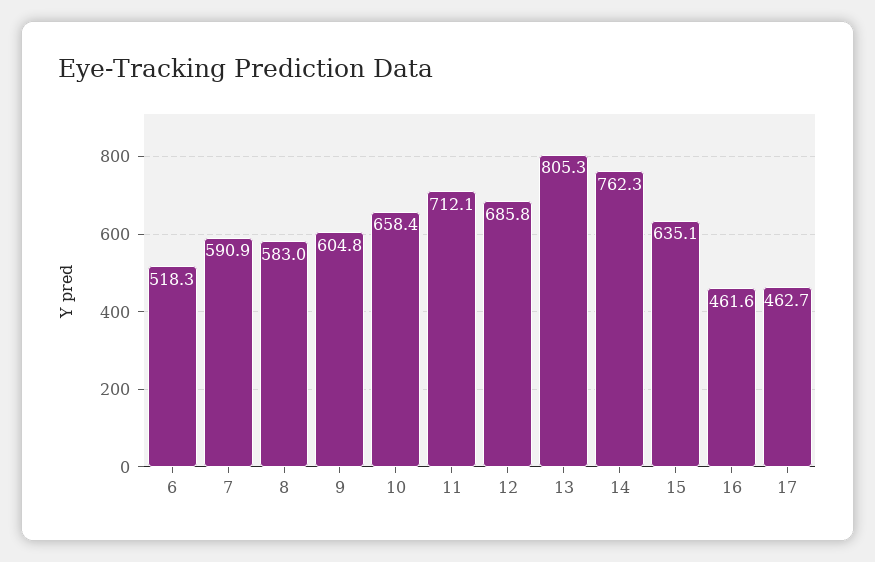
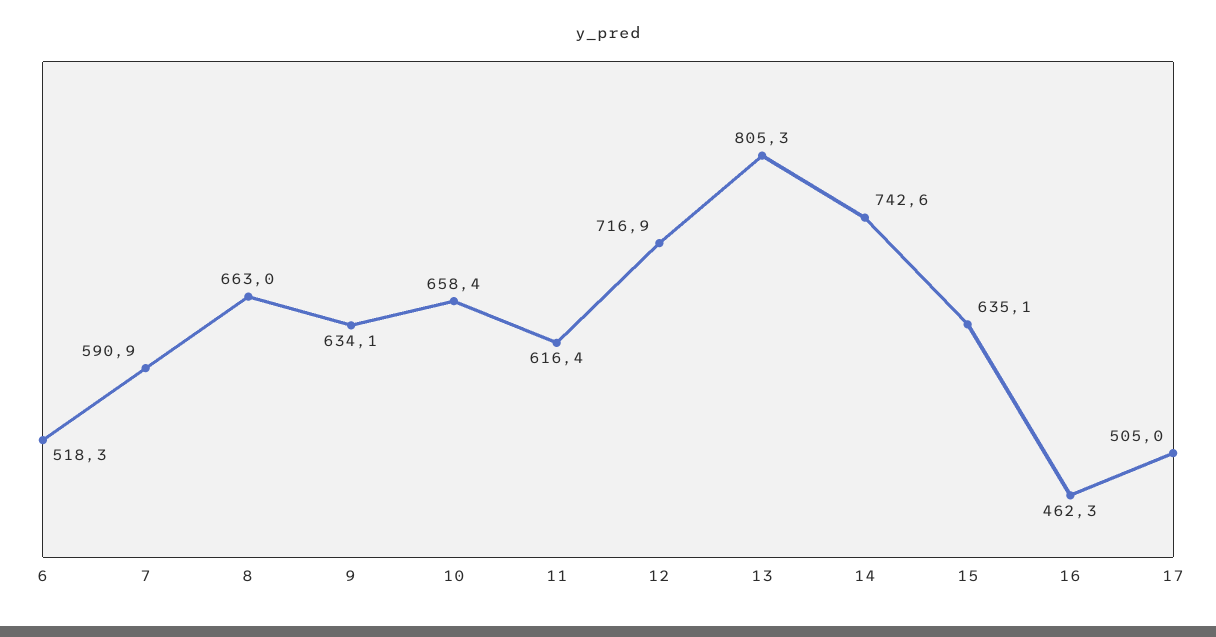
  {
    "6": 518.3,
    "7": 590.9,
-   "8": 583,
+   "8": 663,
-   "9": 604.8,
+   "9": 634.1,
    "10": 658.4,
-   "11": 712.1,
+   "11": 616.4,
-   "12": 685.8,
+   "12": 716.9,
    "13": 805.3,
-   "14": 762.3,
+   "14": 742.6,
    "15": 635.1,
-   "16": 461.6,
+   "16": 462.3,
-   "17": 462.7
+   "17": 505
  }

